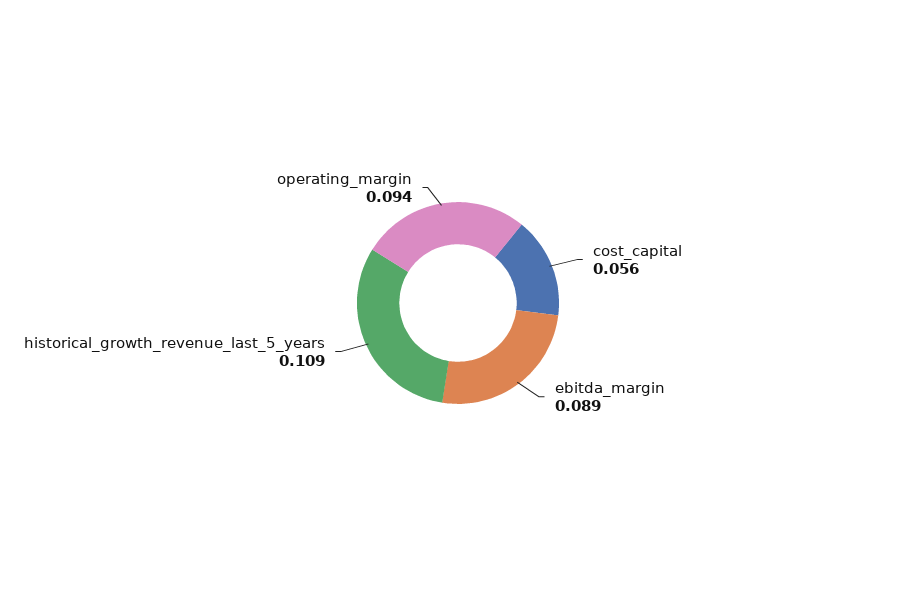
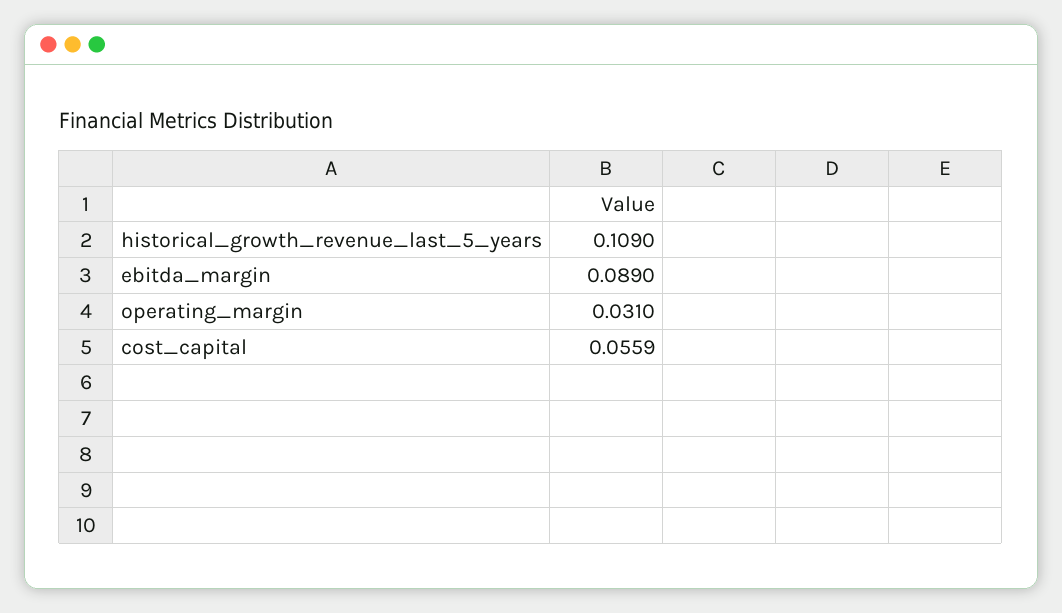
  {
    "cost_capital": 0.0559,
    "ebitda_margin": 0.089,
    "historical_growth_revenue_last_5_years": 0.109,
-   "operating_margin": 0.094
+   "operating_margin": 0.031
  }

